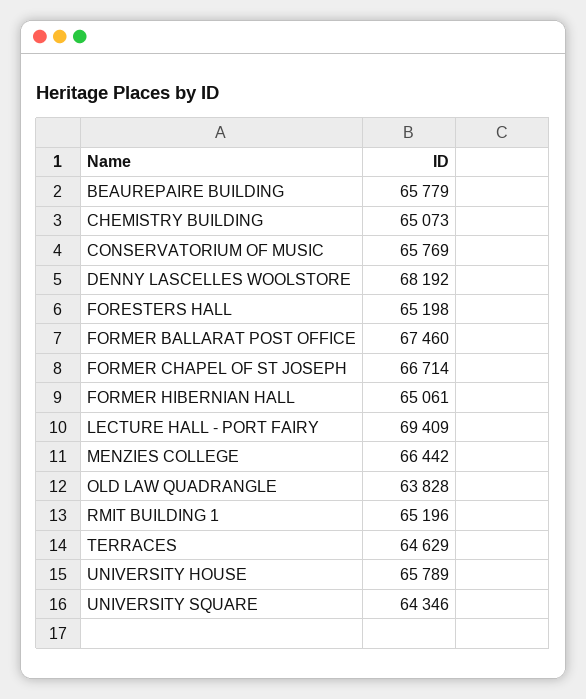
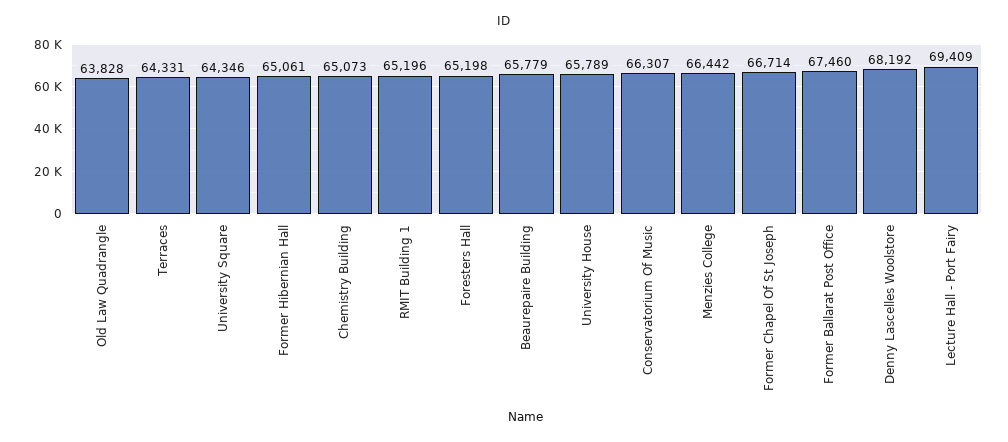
  {
    "BEAUREPAIRE BUILDING": 65779,
    "CHEMISTRY BUILDING": 65073,
-   "CONSERVATORIUM OF MUSIC": 65769,
+   "CONSERVATORIUM OF MUSIC": 66307,
    "DENNY LASCELLES WOOLSTORE": 68192,
    "FORESTERS HALL": 65198,
    "FORMER BALLARAT POST OFFICE": 67460,
    "FORMER CHAPEL OF ST JOSEPH": 66714,
    "FORMER HIBERNIAN HALL": 65061,
    "LECTURE HALL - PORT FAIRY": 69409,
    "MENZIES COLLEGE": 66442,
    "OLD LAW QUADRANGLE": 63828,
    "RMIT BUILDING 1": 65196,
-   "TERRACES": 64629,
+   "TERRACES": 64331,
    "UNIVERSITY HOUSE": 65789,
    "UNIVERSITY SQUARE": 64346
  }

